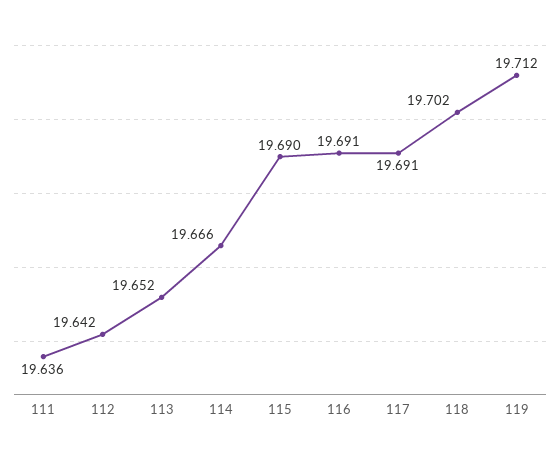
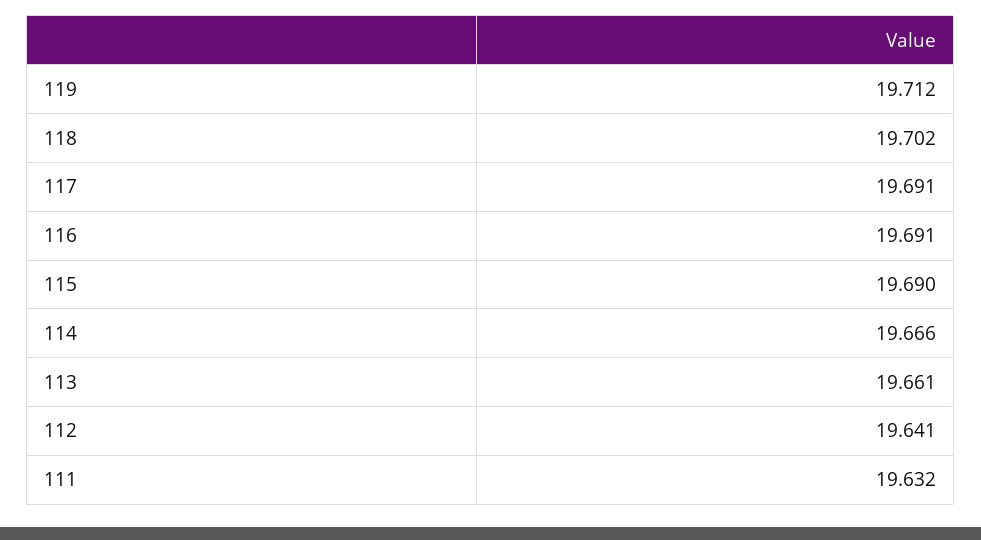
  {
-   "111": 19.636,
+   "111": 19.632,
-   "112": 19.642,
+   "112": 19.641,
-   "113": 19.652,
+   "113": 19.661,
    "114": 19.666,
    "115": 19.69,
    "116": 19.691,
    "117": 19.691,
    "118": 19.702,
    "119": 19.712
  }

